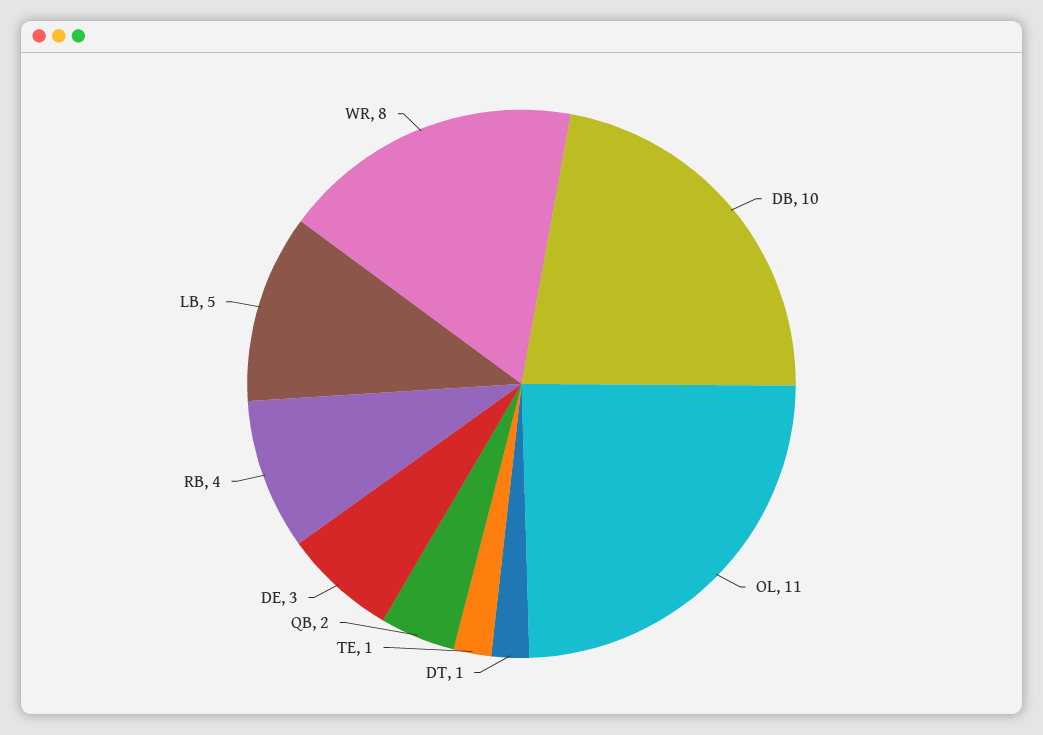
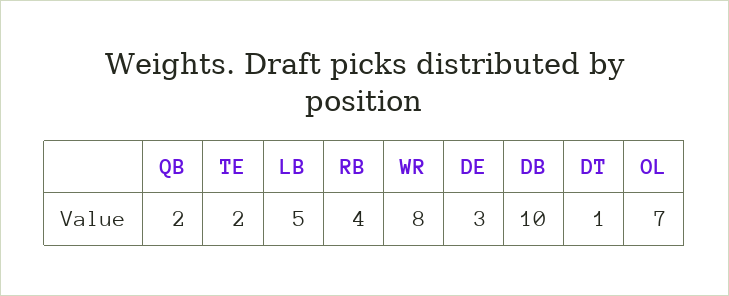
  {
    "DB": 10,
-   "OL": 11,
+   "OL": 7,
    "DT": 1,
-   "TE": 1,
+   "TE": 2,
    "QB": 2,
    "DE": 3,
    "RB": 4,
    "LB": 5,
    "WR": 8
  }

